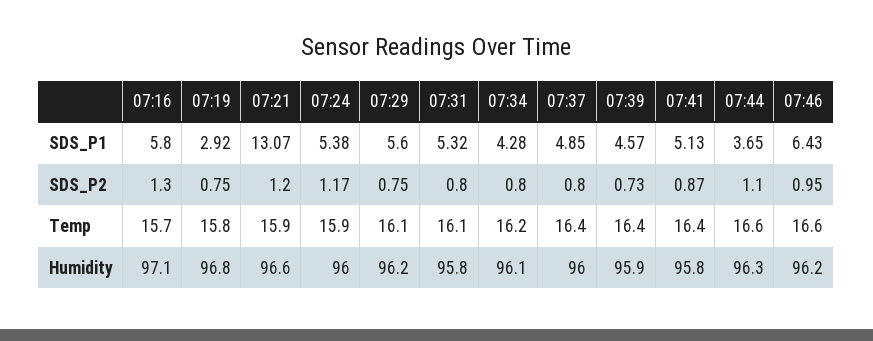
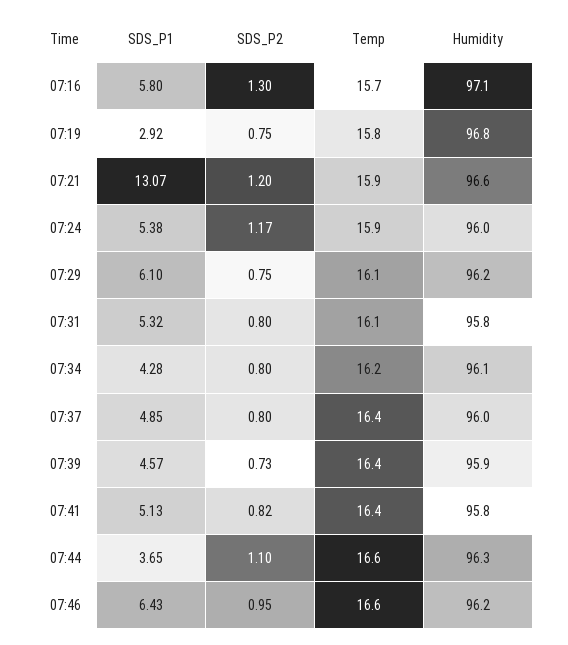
  {
    "07:16": {
      "SDS_P1": 5.8,
      "SDS_P2": 1.3,
      "Temp": 15.7,
      "Humidity": 97.1
    },
    "07:19": {
      "SDS_P1": 2.92,
      "SDS_P2": 0.75,
      "Temp": 15.8,
      "Humidity": 96.8
    },
    "07:21": {
      "SDS_P1": 13.07,
      "SDS_P2": 1.2,
      "Temp": 15.9,
      "Humidity": 96.6
    },
    "07:24": {
      "SDS_P1": 5.38,
      "SDS_P2": 1.17,
      "Temp": 15.9,
      "Humidity": 96
    },
    "07:29": {
-     "SDS_P1": 5.6,
+     "SDS_P1": 6.1,
      "SDS_P2": 0.75,
      "Temp": 16.1,
      "Humidity": 96.2
    },
    "07:31": {
      "SDS_P1": 5.32,
      "SDS_P2": 0.8,
      "Temp": 16.1,
      "Humidity": 95.8
    },
    "07:34": {
      "SDS_P1": 4.28,
      "SDS_P2": 0.8,
      "Temp": 16.2,
      "Humidity": 96.1
    },
    "07:37": {
      "SDS_P1": 4.85,
      "SDS_P2": 0.8,
      "Temp": 16.4,
      "Humidity": 96
    },
    "07:39": {
      "SDS_P1": 4.57,
      "SDS_P2": 0.73,
      "Temp": 16.4,
      "Humidity": 95.9
    },
    "07:41": {
      "SDS_P1": 5.13,
-     "SDS_P2": 0.87,
+     "SDS_P2": 0.82,
      "Temp": 16.4,
      "Humidity": 95.8
    },
    "07:44": {
      "SDS_P1": 3.65,
      "SDS_P2": 1.1,
      "Temp": 16.6,
      "Humidity": 96.3
    },
    "07:46": {
      "SDS_P1": 6.43,
      "SDS_P2": 0.95,
      "Temp": 16.6,
      "Humidity": 96.2
    }
  }

